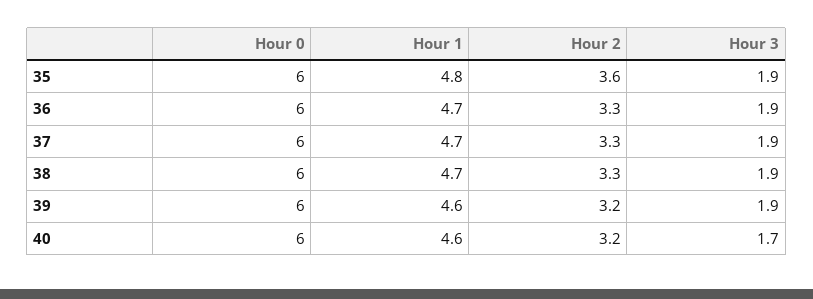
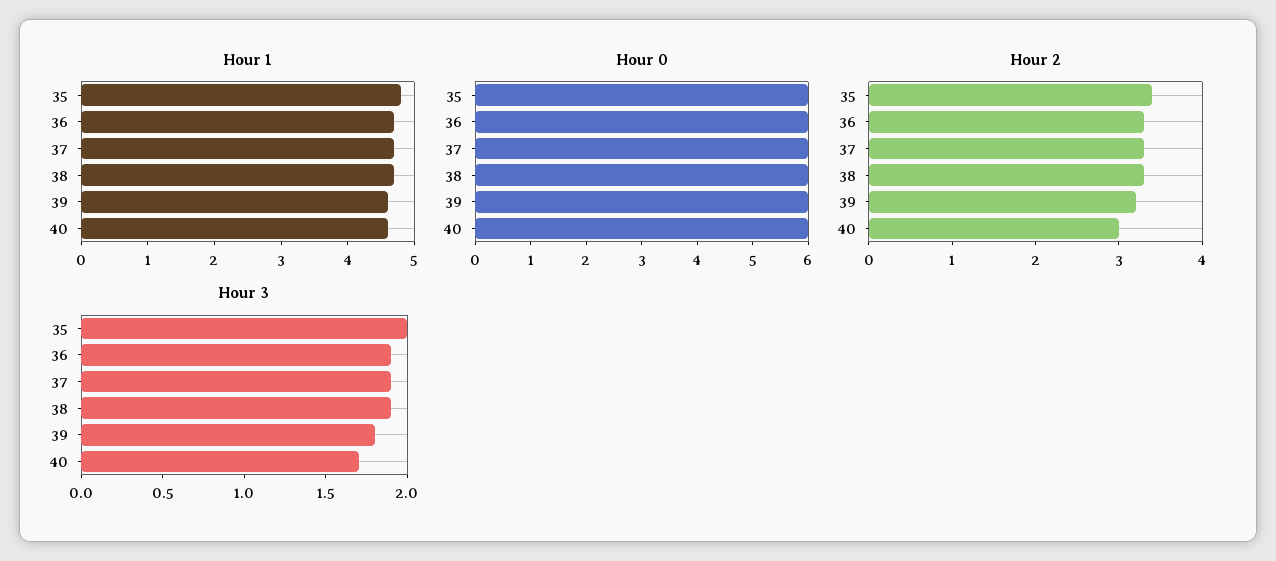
  {
    "Hour 0": {
      "35": 6,
      "36": 6,
      "37": 6,
      "38": 6,
      "39": 6,
      "40": 6
    },
    "Hour 1": {
      "35": 4.8,
      "36": 4.7,
      "37": 4.7,
      "38": 4.7,
      "39": 4.6,
      "40": 4.6
    },
    "Hour 2": {
-     "35": 3.6,
+     "35": 3.4,
      "36": 3.3,
      "37": 3.3,
      "38": 3.3,
      "39": 3.2,
-     "40": 3.2
+     "40": 3
    },
    "Hour 3": {
-     "35": 1.9,
+     "35": 2,
      "36": 1.9,
      "37": 1.9,
      "38": 1.9,
-     "39": 1.9,
+     "39": 1.8,
      "40": 1.7
    }
  }

